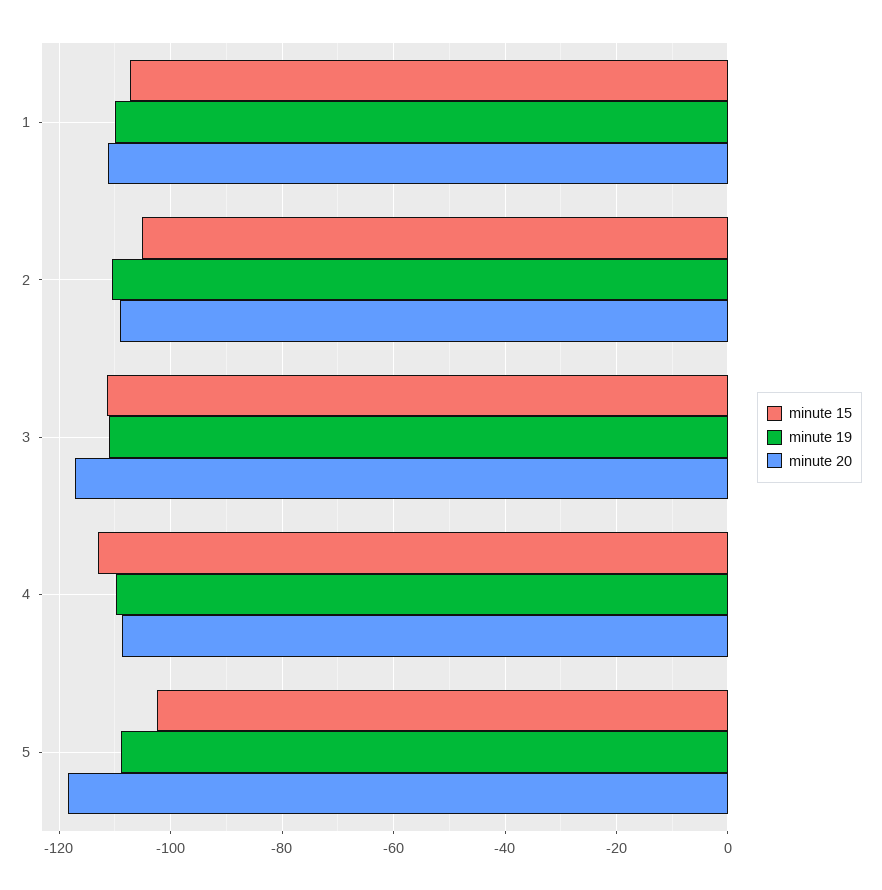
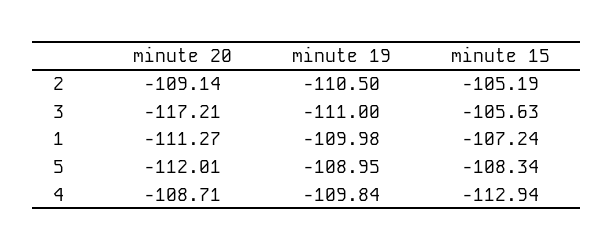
  {
    "minute 15": {
      "1": -107.24,
      "2": -105.19,
-     "3": -112,
+     "3": -105.63,
      "4": -112.94,
-     "5": -102
+     "5": -108.34
    },
    "minute 19": {
      "1": -109.98,
      "2": -110.5,
      "3": -111,
      "4": -109.84,
      "5": -108.95
    },
    "minute 20": {
      "1": -111.27,
      "2": -109.14,
      "3": -117.21,
      "4": -108.71,
-     "5": -118
+     "5": -112.01
    }
  }

